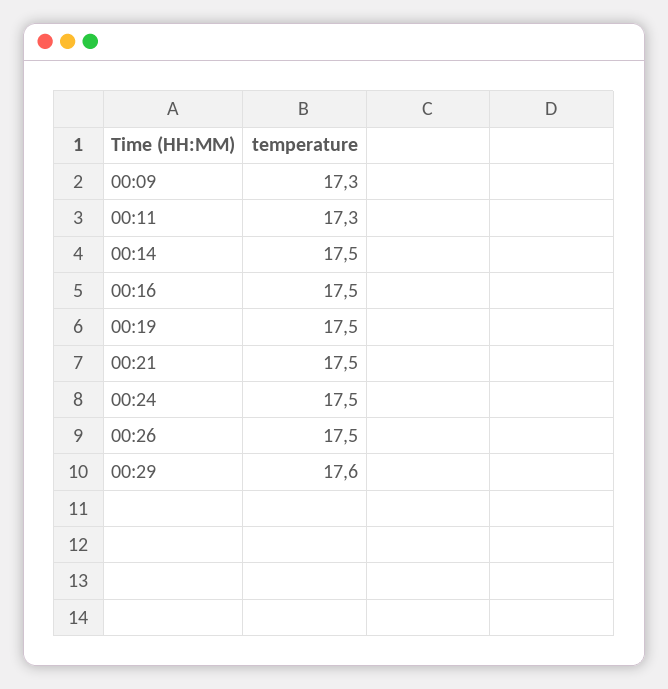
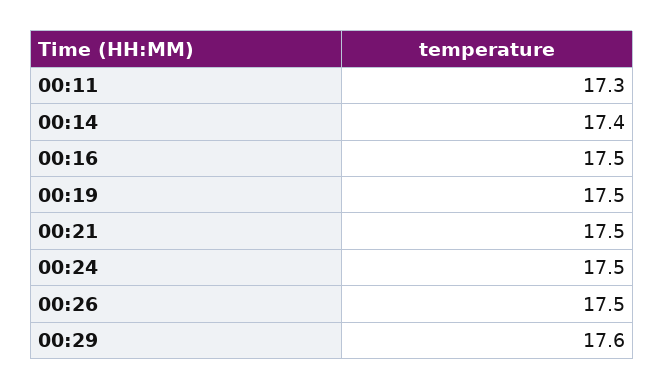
  {
-   "00:09": 17.3,
    "00:11": 17.3,
-   "00:14": 17.5,
+   "00:14": 17.4,
    "00:16": 17.5,
    "00:19": 17.5,
    "00:21": 17.5,
    "00:24": 17.5,
    "00:26": 17.5,
    "00:29": 17.6
  }

